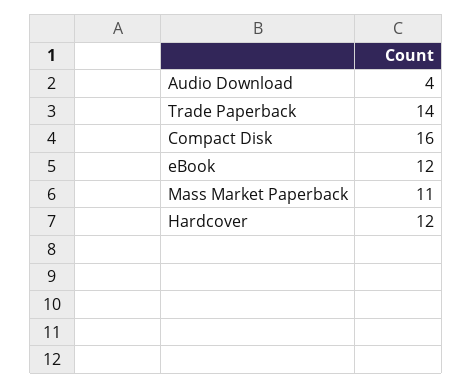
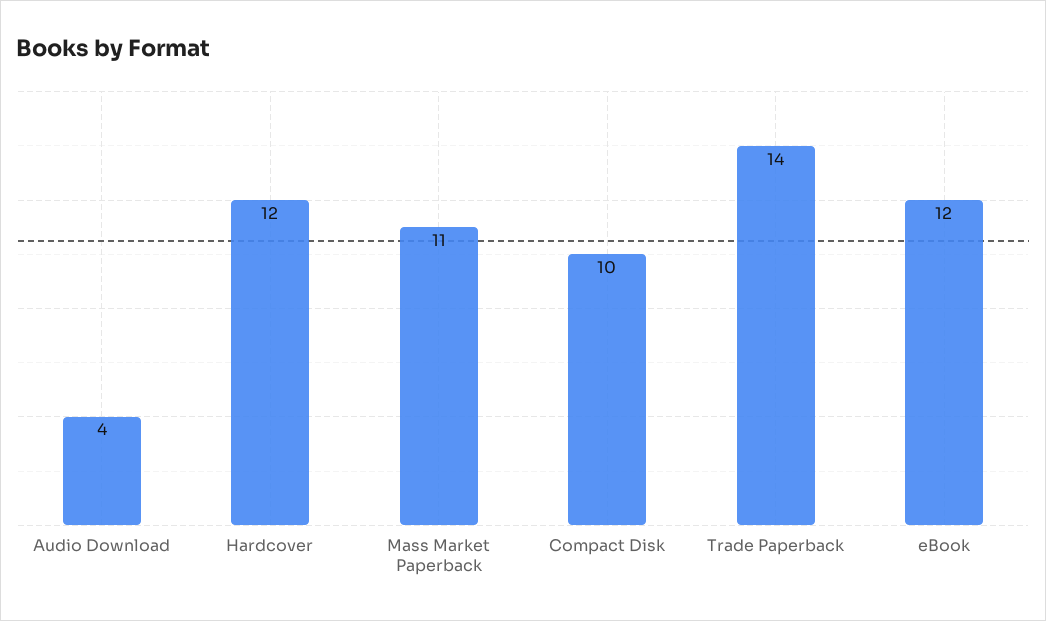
  {
    "Audio Download": 4,
    "Trade Paperback": 14,
-   "Compact Disk": 16,
+   "Compact Disk": 10,
    "eBook": 12,
    "Mass Market Paperback": 11,
    "Hardcover": 12
  }

